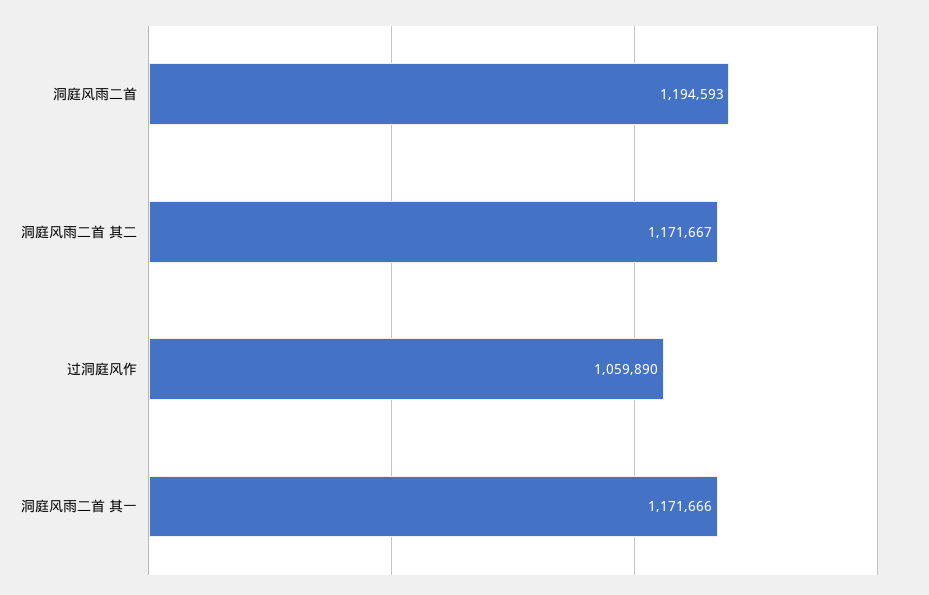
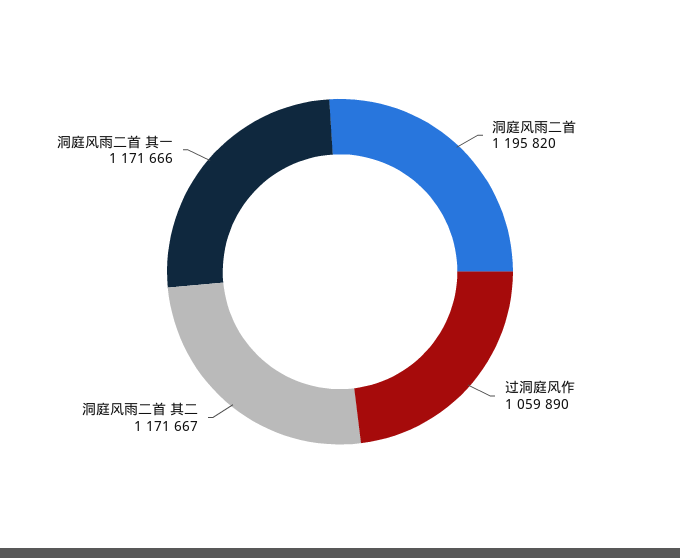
  {
-   "洞庭风雨二首": 1194593,
+   "洞庭风雨二首": 1195820,
    "洞庭风雨二首 其二": 1171667,
    "过洞庭风作": 1059890,
    "洞庭风雨二首 其一": 1171666
  }

